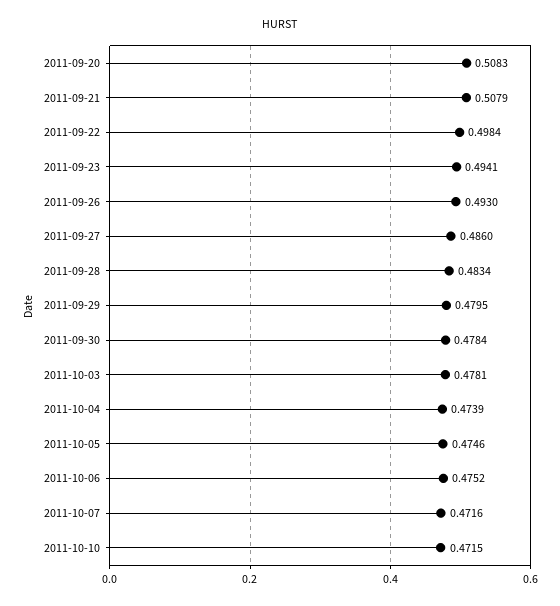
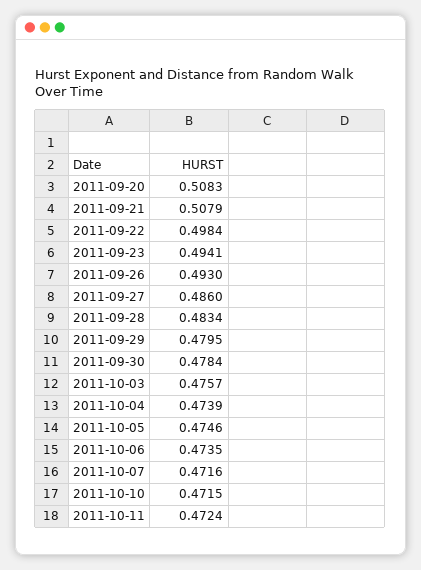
  {
    "2011-09-20": 0.5083,
    "2011-09-21": 0.5079,
    "2011-09-22": 0.4984,
    "2011-09-23": 0.4941,
    "2011-09-26": 0.493,
    "2011-09-27": 0.486,
    "2011-09-28": 0.4834,
    "2011-09-29": 0.4795,
    "2011-09-30": 0.4784,
-   "2011-10-03": 0.4781,
+   "2011-10-03": 0.4757,
    "2011-10-04": 0.4739,
    "2011-10-05": 0.4746,
-   "2011-10-06": 0.4752,
+   "2011-10-06": 0.4735,
    "2011-10-07": 0.4716,
-   "2011-10-10": 0.4715
+   "2011-10-10": 0.4715,
+   "2011-10-11": 0.4724
  }

